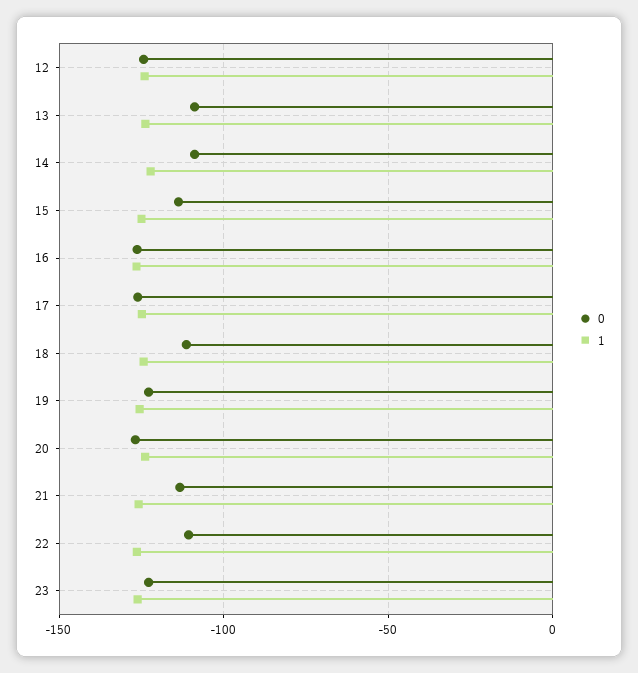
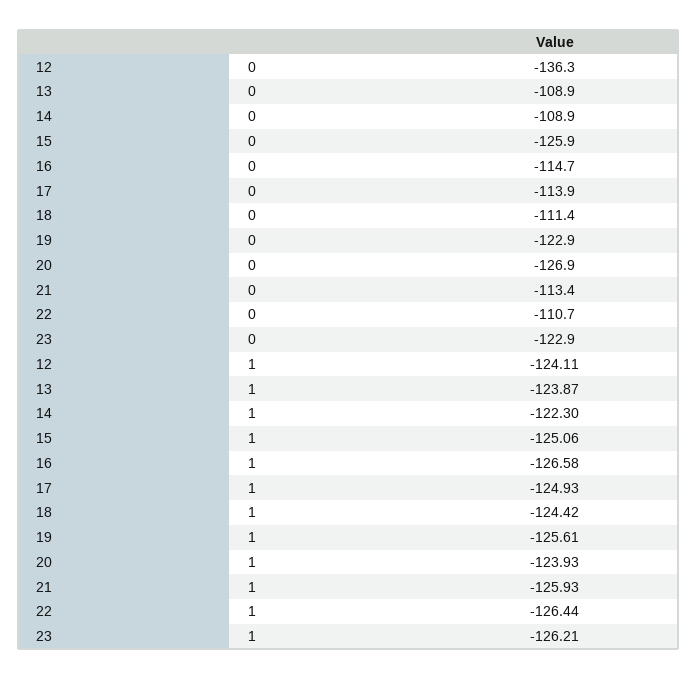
  {
    "0": {
-     "12": -125,
+     "12": -136.3,
      "13": -108.9,
      "14": -108.9,
-     "15": -115,
+     "15": -125.9,
-     "16": -125,
+     "16": -114.7,
-     "17": -125,
+     "17": -113.9,
      "18": -111.4,
      "19": -122.9,
      "20": -126.9,
      "21": -113.4,
      "22": -110.7,
      "23": -122.9
    },
    "1": {
      "12": -124.11,
      "13": -123.87,
      "14": -122.3,
      "15": -125.06,
      "16": -126.58,
      "17": -124.93,
      "18": -124.42,
      "19": -125.61,
      "20": -123.93,
      "21": -125.93,
      "22": -126.44,
      "23": -126.21
    }
  }

